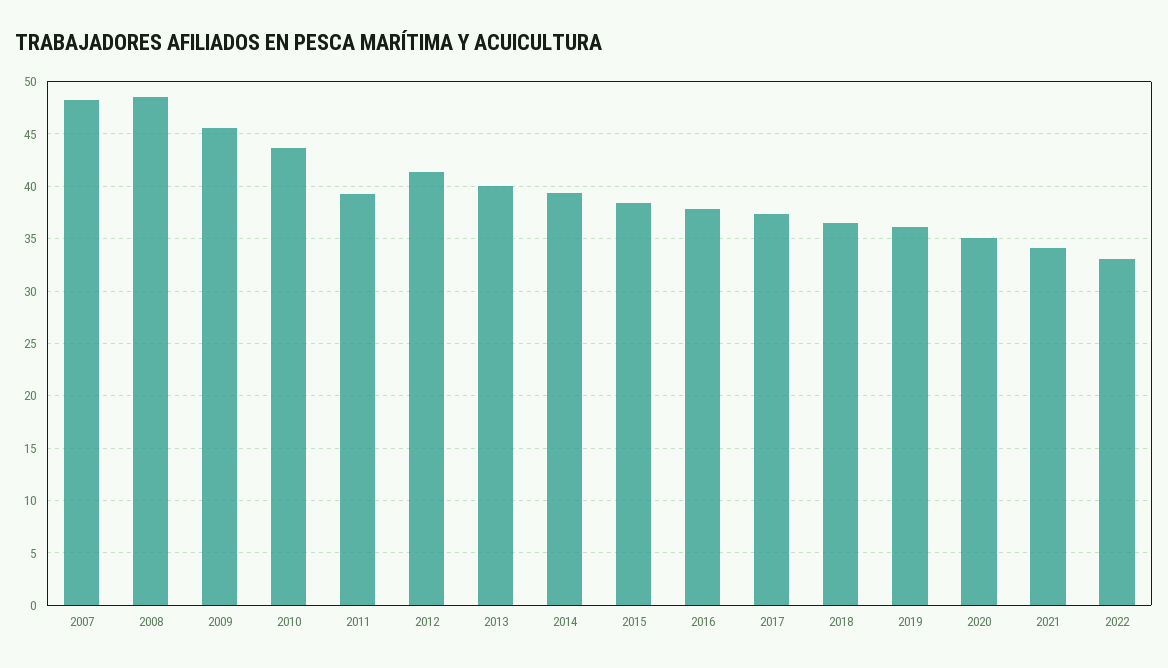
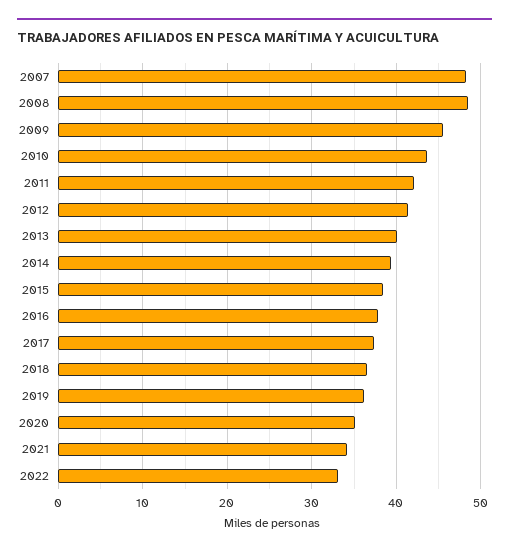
  {
    "2007": 48,
    "2008": 49,
    "2009": 46,
    "2010": 44,
-   "2011": 39,
+   "2011": 42,
    "2012": 41,
    "2013": 40,
    "2014": 39,
    "2015": 38,
    "2016": 38,
    "2017": 37,
    "2018": 36,
    "2019": 36,
    "2020": 35,
    "2021": 34,
    "2022": 33
  }

